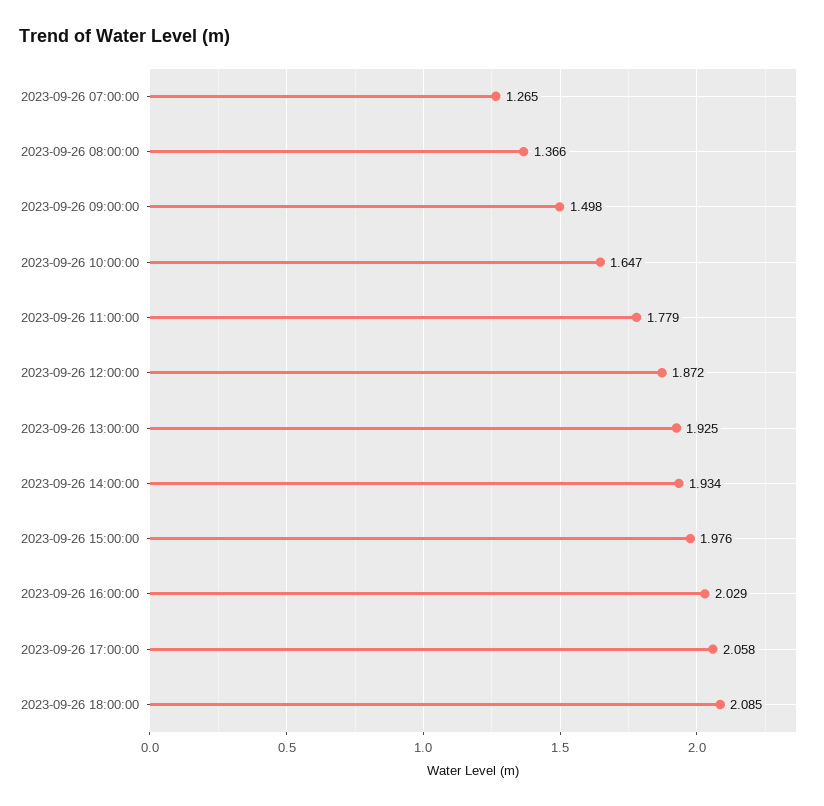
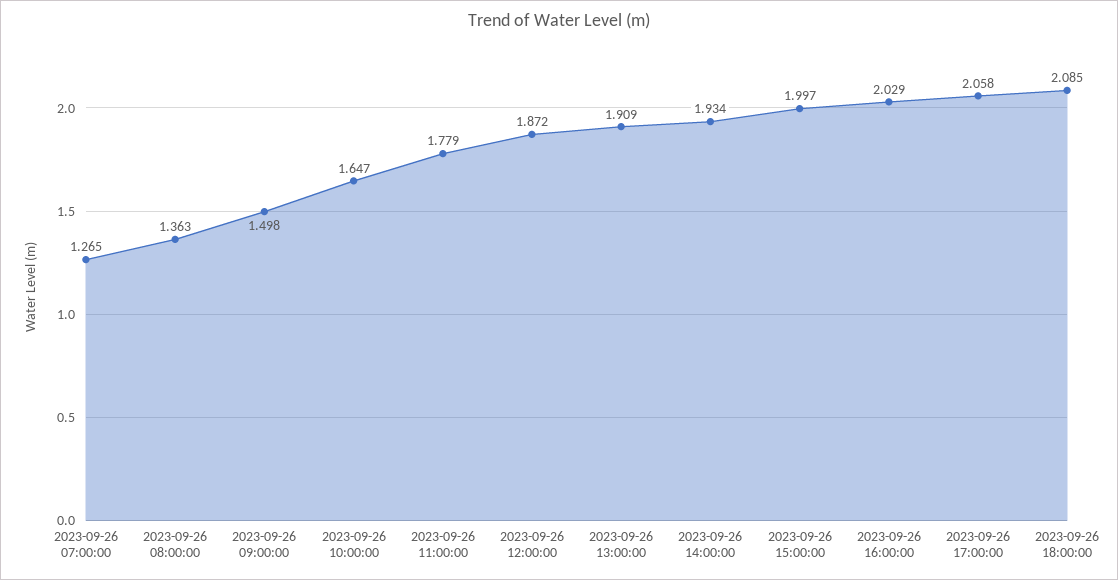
  {
    "2023-09-26 07:00:00": 1.265,
-   "2023-09-26 08:00:00": 1.366,
+   "2023-09-26 08:00:00": 1.363,
    "2023-09-26 09:00:00": 1.498,
    "2023-09-26 10:00:00": 1.647,
    "2023-09-26 11:00:00": 1.779,
    "2023-09-26 12:00:00": 1.872,
-   "2023-09-26 13:00:00": 1.925,
+   "2023-09-26 13:00:00": 1.909,
    "2023-09-26 14:00:00": 1.934,
-   "2023-09-26 15:00:00": 1.976,
+   "2023-09-26 15:00:00": 1.997,
    "2023-09-26 16:00:00": 2.029,
    "2023-09-26 17:00:00": 2.058,
    "2023-09-26 18:00:00": 2.085
  }

